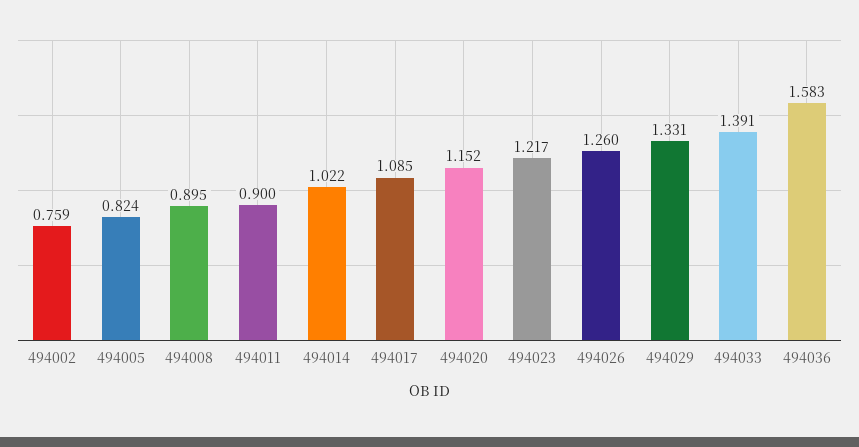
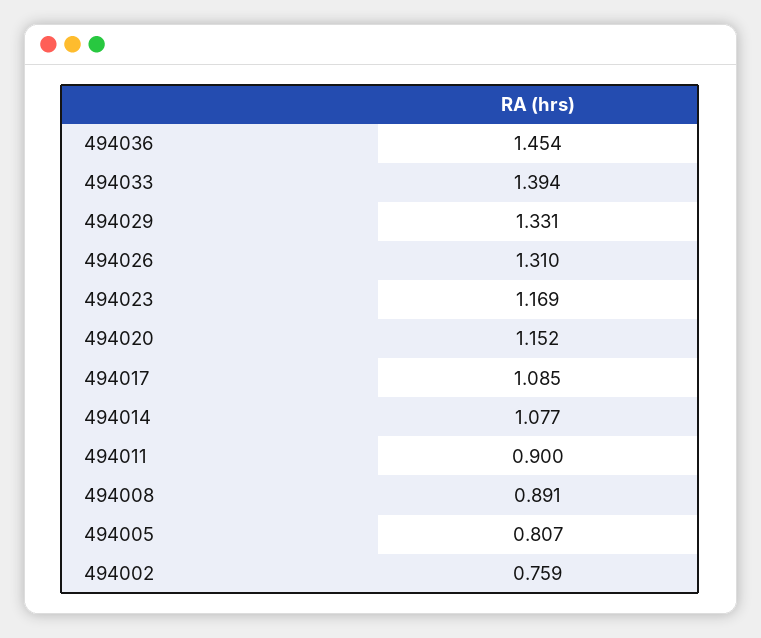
  {
    "494002": 0.759,
-   "494005": 0.824,
+   "494005": 0.807,
-   "494008": 0.895,
+   "494008": 0.891,
    "494011": 0.9,
-   "494014": 1.022,
+   "494014": 1.077,
    "494017": 1.085,
    "494020": 1.152,
-   "494023": 1.217,
+   "494023": 1.169,
-   "494026": 1.26,
+   "494026": 1.31,
    "494029": 1.331,
-   "494033": 1.391,
+   "494033": 1.394,
-   "494036": 1.583
+   "494036": 1.454
  }

